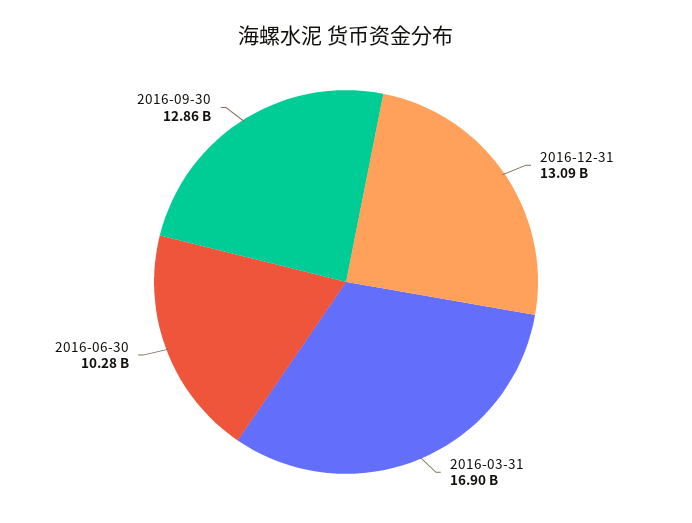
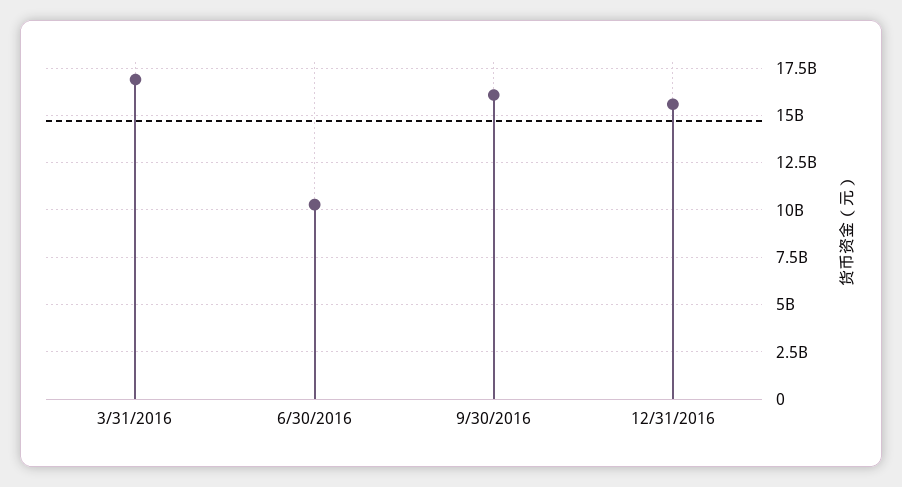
  {
-   "2016-12-31": 13090000000,
+   "2016-12-31": 15500000000,
    "2016-03-31": 16900000000,
    "2016-06-30": 10280000000,
-   "2016-09-30": 12860000000
+   "2016-09-30": 16000000000
  }

